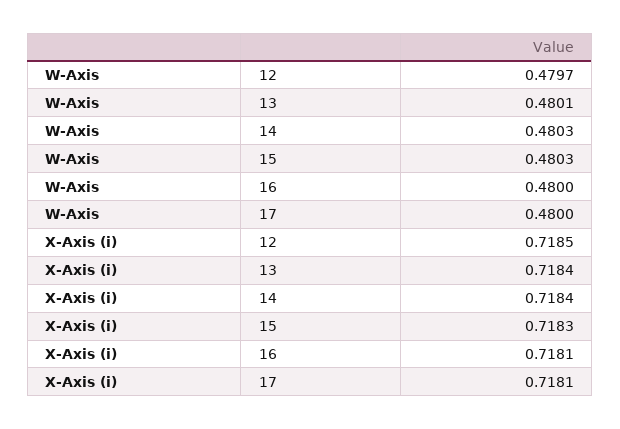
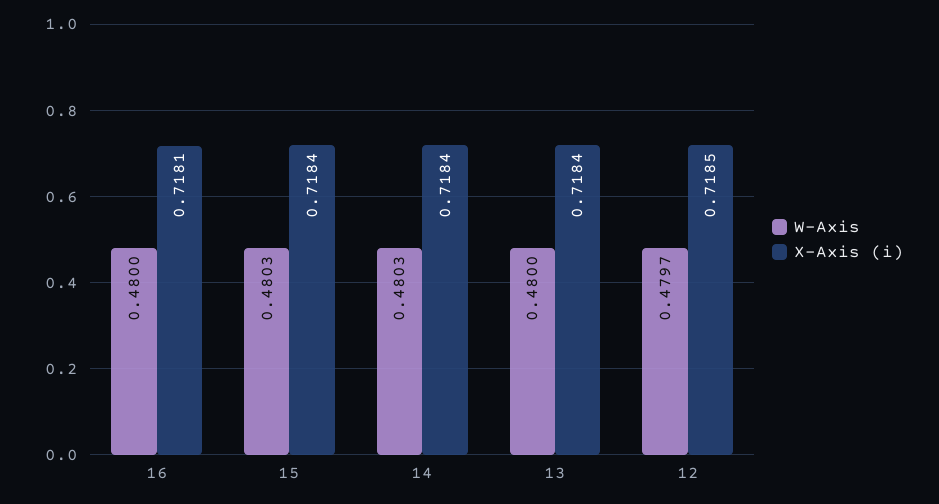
  {
    "W-Axis": {
      "12": 0.4797,
-     "13": 0.4801,
+     "13": 0.48,
      "14": 0.4803,
      "15": 0.4803,
-     "16": 0.48,
+     "16": 0.48
-     "17": 0.48
    },
    "X-Axis (i)": {
      "12": 0.7185,
      "13": 0.7184,
      "14": 0.7184,
-     "15": 0.7183,
+     "15": 0.7184,
-     "16": 0.7181,
+     "16": 0.7181
-     "17": 0.7181
    }
  }

